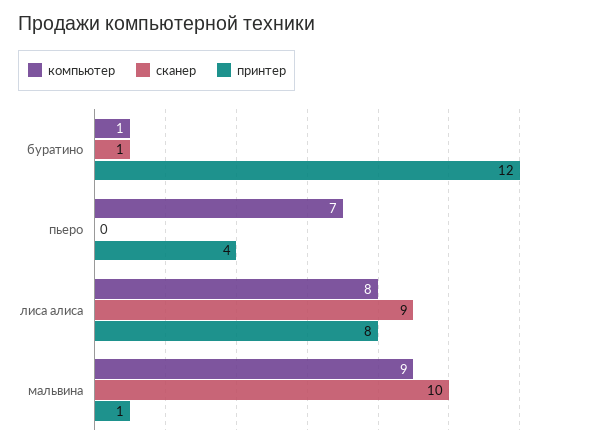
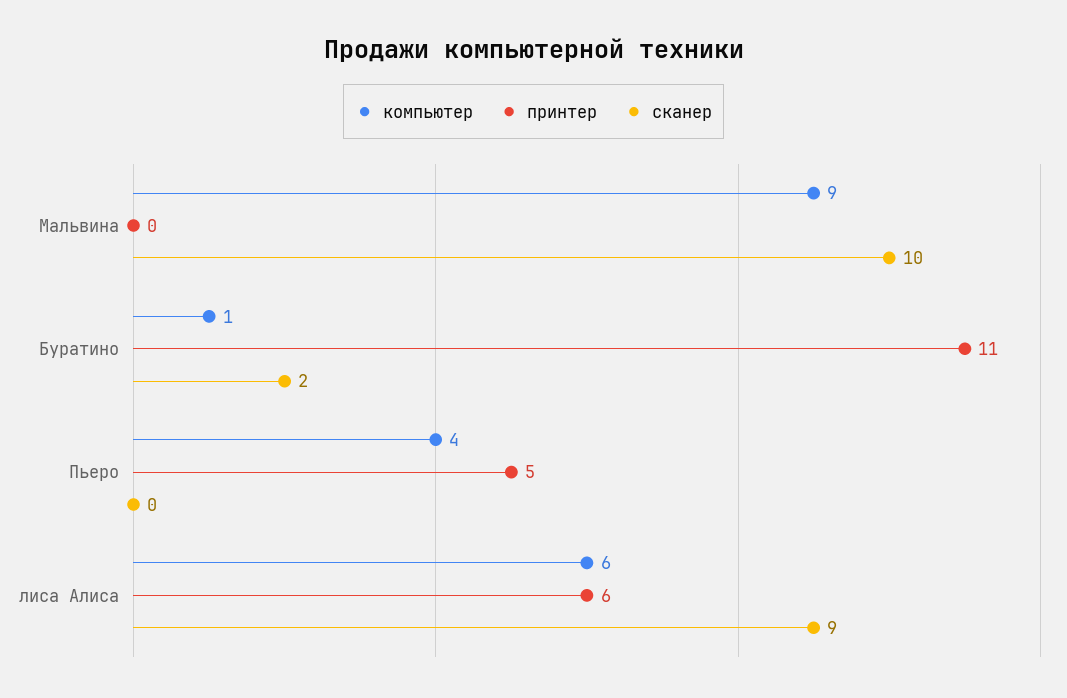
  {
    "компьютер": {
      "буратино": 1,
-     "пьеро": 7,
+     "пьеро": 4,
-     "лиса алиса": 8,
+     "лиса алиса": 6,
      "мальвина": 9
    },
    "сканер": {
-     "буратино": 1,
+     "буратино": 2,
      "пьеро": 0,
      "лиса алиса": 9,
      "мальвина": 10
    },
    "принтер": {
-     "буратино": 12,
+     "буратино": 11,
-     "пьеро": 4,
+     "пьеро": 5,
-     "лиса алиса": 8,
+     "лиса алиса": 6,
-     "мальвина": 1
+     "мальвина": 0
    }
  }

